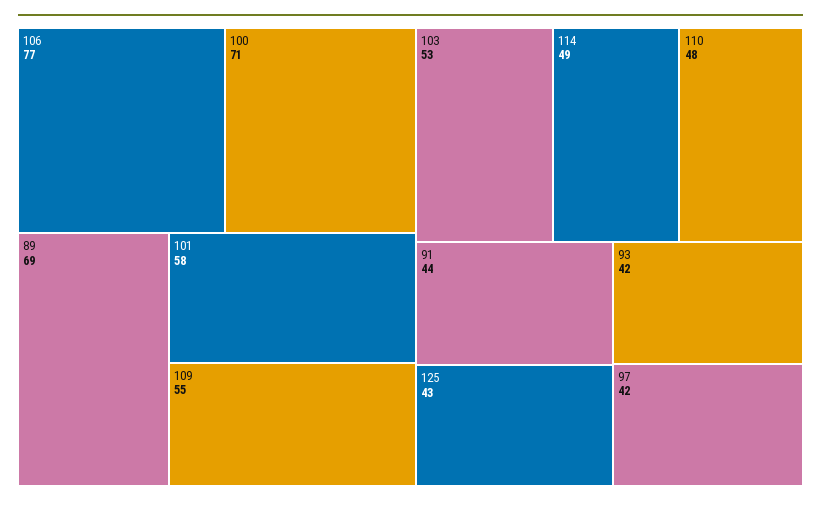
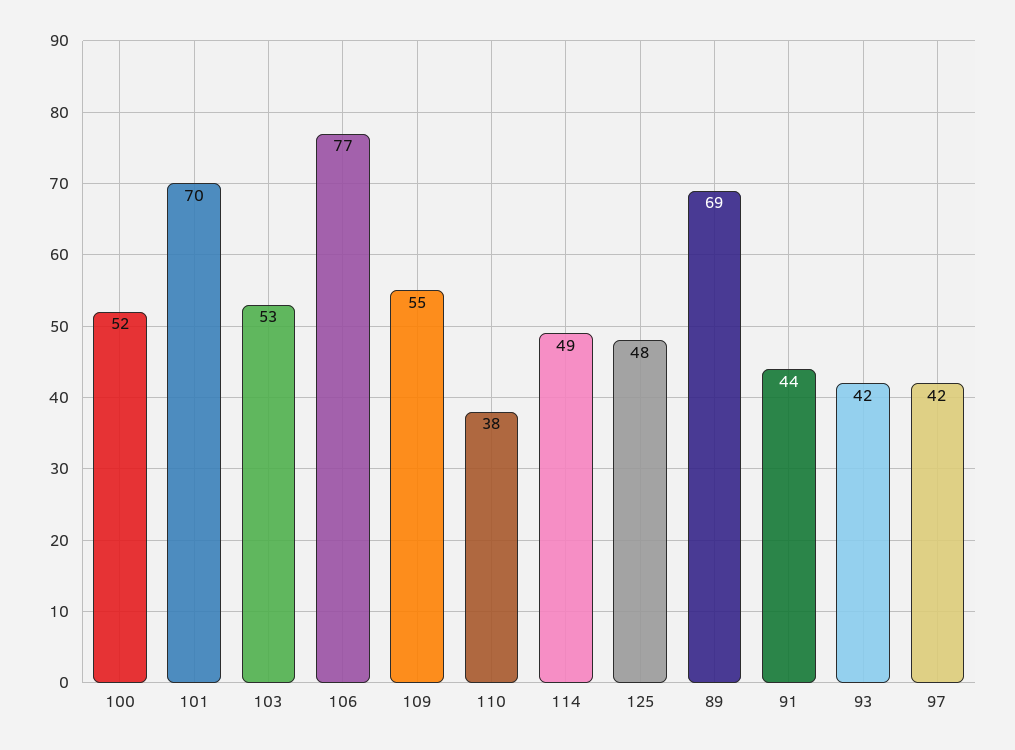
  {
    "106": 77,
-   "100": 71,
+   "100": 52,
    "89": 69,
-   "101": 58,
+   "101": 70,
    "109": 55,
    "103": 53,
    "114": 49,
-   "110": 48,
+   "110": 38,
    "91": 44,
-   "125": 43,
+   "125": 48,
    "93": 42,
    "97": 42
  }

